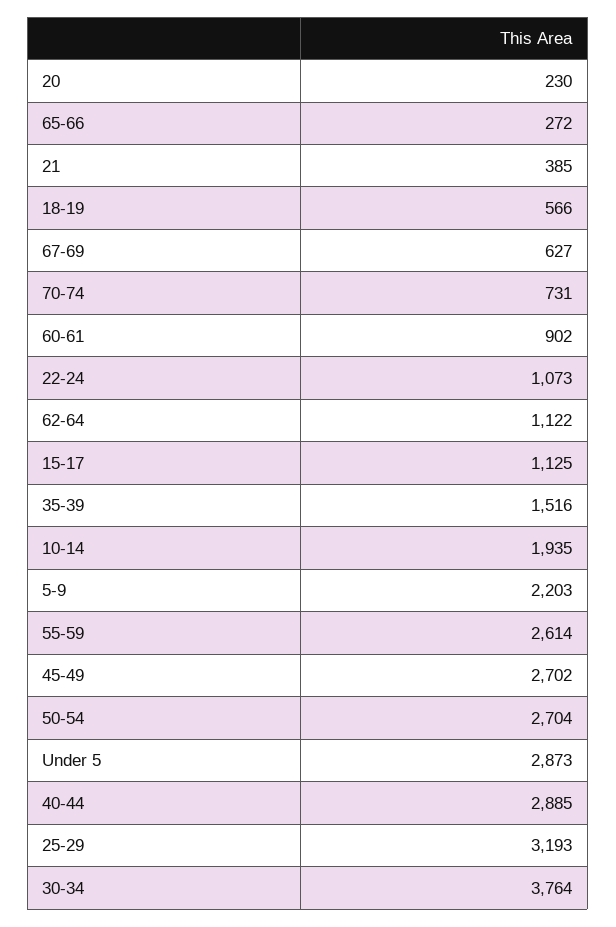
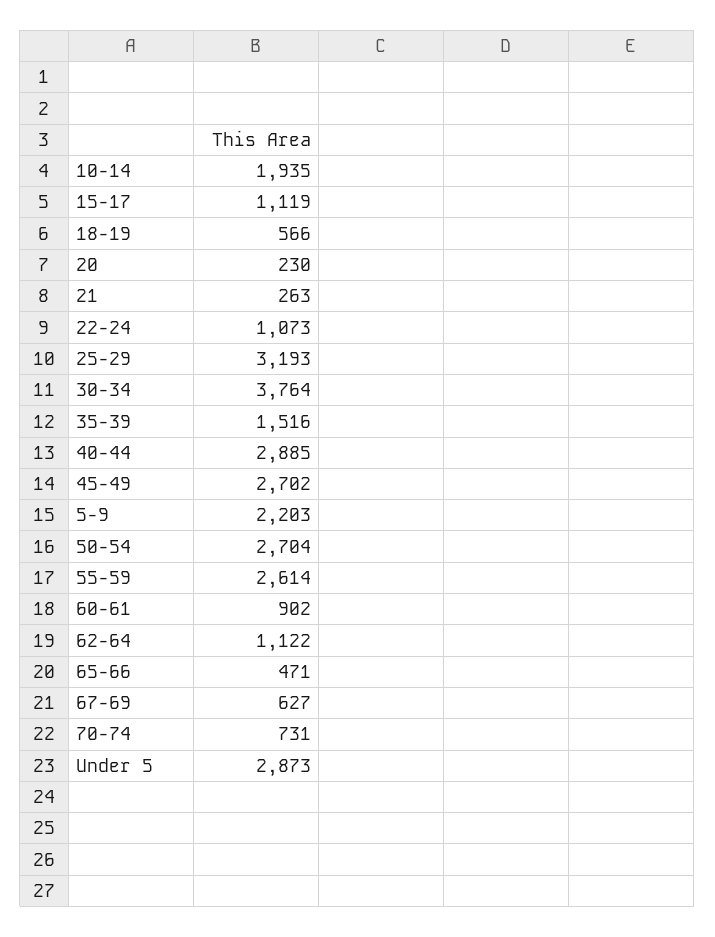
  {
    "20": 230,
-   "65-66": 272,
+   "65-66": 471,
-   "21": 385,
+   "21": 263,
    "18-19": 566,
    "67-69": 627,
    "70-74": 731,
    "60-61": 902,
    "22-24": 1073,
    "62-64": 1122,
-   "15-17": 1125,
+   "15-17": 1119,
    "35-39": 1516,
    "10-14": 1935,
    "5-9": 2203,
    "55-59": 2614,
    "45-49": 2702,
    "50-54": 2704,
    "Under 5": 2873,
    "40-44": 2885,
    "25-29": 3193,
    "30-34": 3764
  }

